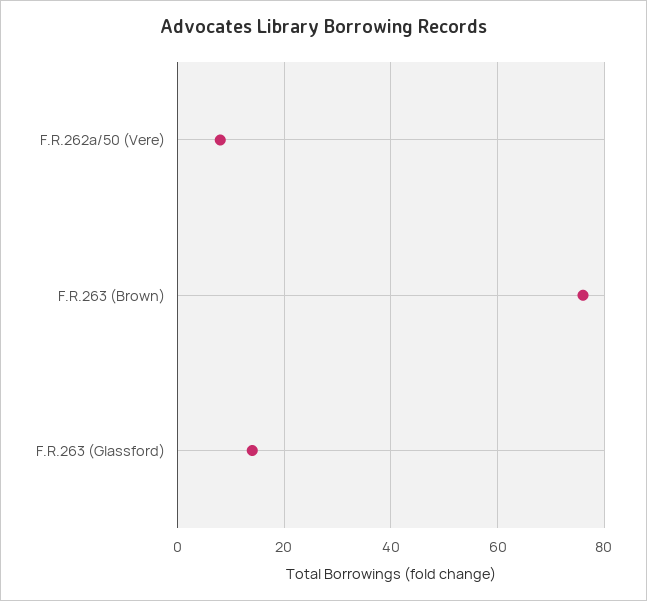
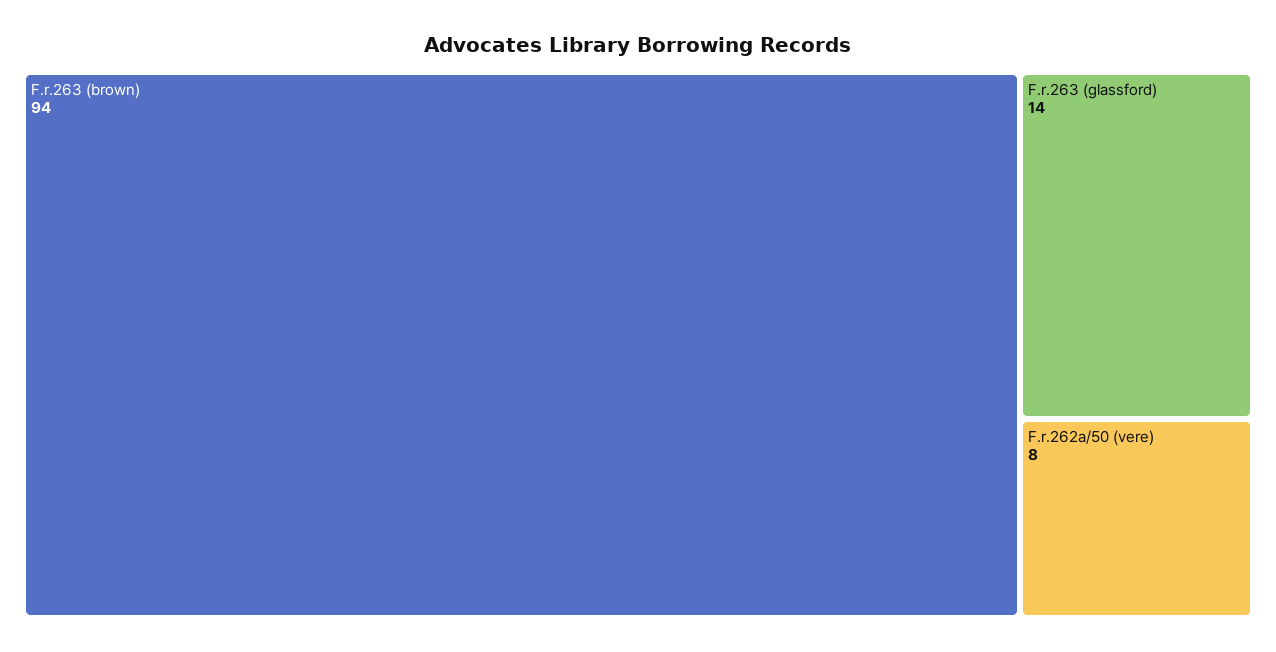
  {
    "F.R.262a/50 (Vere)": 8,
-   "F.R.263 (Brown)": 75,
+   "F.R.263 (Brown)": 94,
    "F.R.263 (Glassford)": 14
  }

